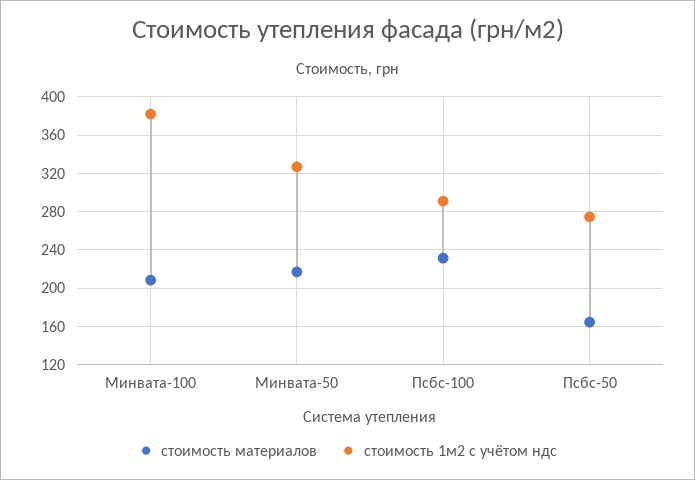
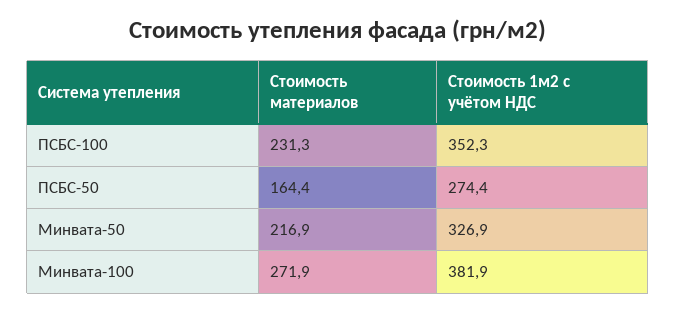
  {
    "стоимость материалов": {
-     "Минвата-100": 210,
+     "Минвата-100": 271.9,
      "Минвата-50": 216.9,
      "Псбс-100": 231.3,
      "Псбс-50": 164.4
    },
    "стоимость 1м2 с учётом ндс": {
      "Минвата-100": 381.9,
      "Минвата-50": 326.9,
-     "Псбс-100": 290,
+     "Псбс-100": 352.3,
      "Псбс-50": 274.4
    }
  }

